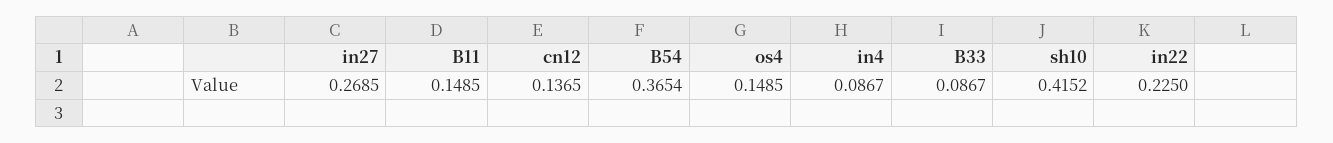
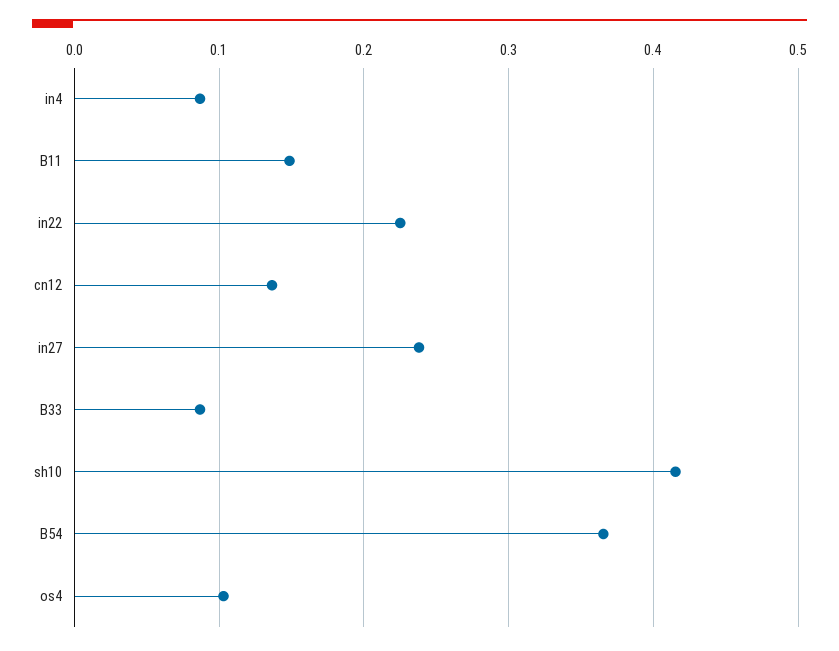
  {
-   "in27": 0.2685,
+   "in27": 0.24,
    "B11": 0.1485,
    "cn12": 0.1365,
    "B54": 0.3654,
-   "os4": 0.1485,
+   "os4": 0.1,
    "in4": 0.0867,
    "B33": 0.0867,
    "sh10": 0.4152,
    "in22": 0.225
  }

